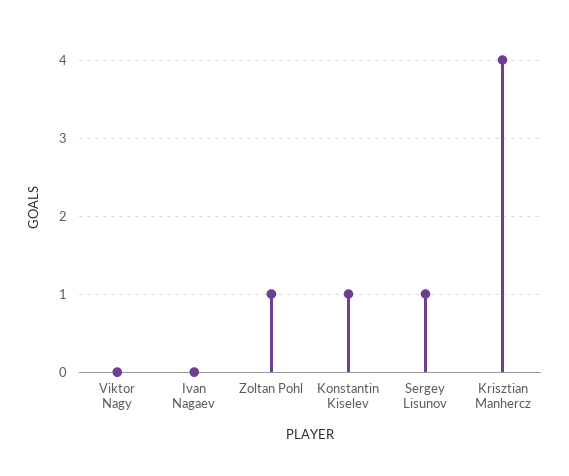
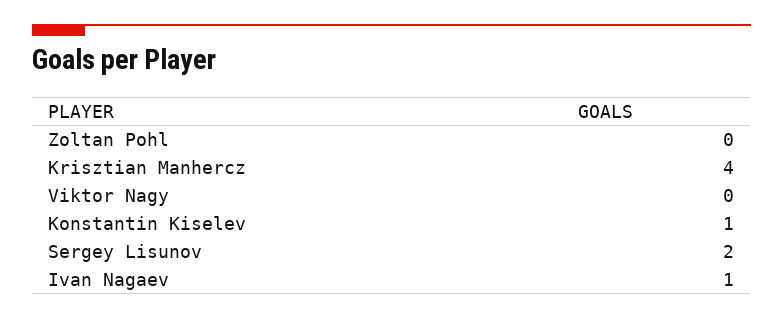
  {
    "Viktor Nagy": 0,
-   "Ivan Nagaev": 0,
+   "Ivan Nagaev": 1,
-   "Zoltan Pohl": 1,
+   "Zoltan Pohl": 0,
    "Konstantin Kiselev": 1,
-   "Sergey Lisunov": 1,
+   "Sergey Lisunov": 2,
    "Krisztian Manhercz": 4
  }

